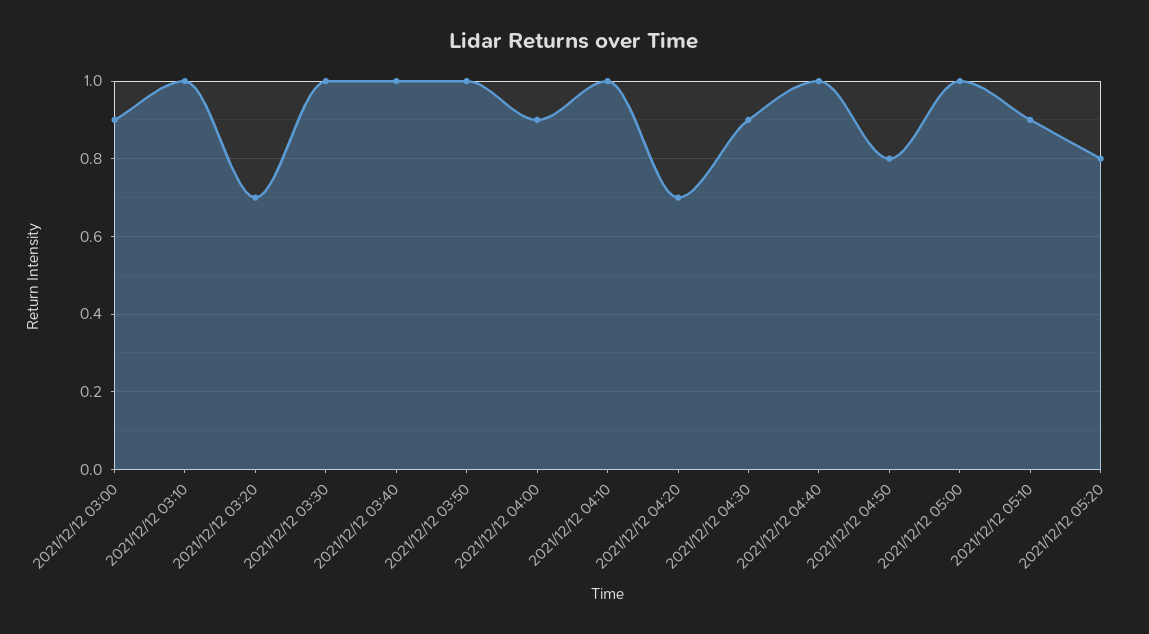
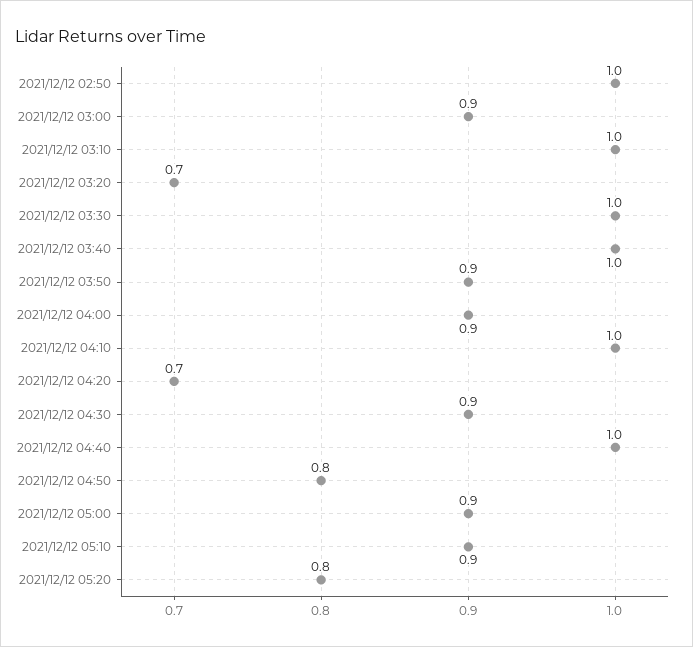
  {
    "2021/12/12 03:00": 0.9,
    "2021/12/12 03:10": 1,
    "2021/12/12 03:20": 0.7,
    "2021/12/12 03:30": 1,
    "2021/12/12 03:40": 1,
-   "2021/12/12 03:50": 1,
+   "2021/12/12 03:50": 0.9,
    "2021/12/12 04:00": 0.9,
    "2021/12/12 04:10": 1,
    "2021/12/12 04:20": 0.7,
    "2021/12/12 04:30": 0.9,
    "2021/12/12 04:40": 1,
    "2021/12/12 04:50": 0.8,
-   "2021/12/12 05:00": 1,
+   "2021/12/12 05:00": 0.9,
    "2021/12/12 05:10": 0.9,
-   "2021/12/12 05:20": 0.8
+   "2021/12/12 05:20": 0.8,
+   "2021/12/12 02:50": 1
  }

